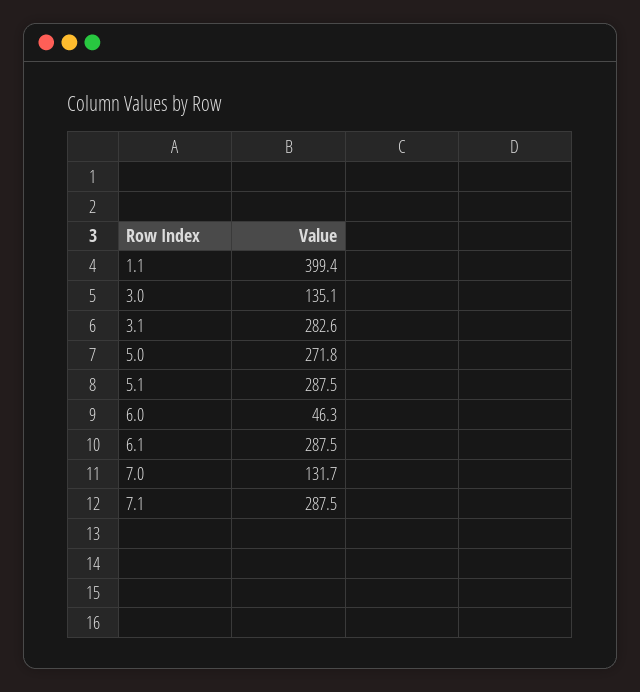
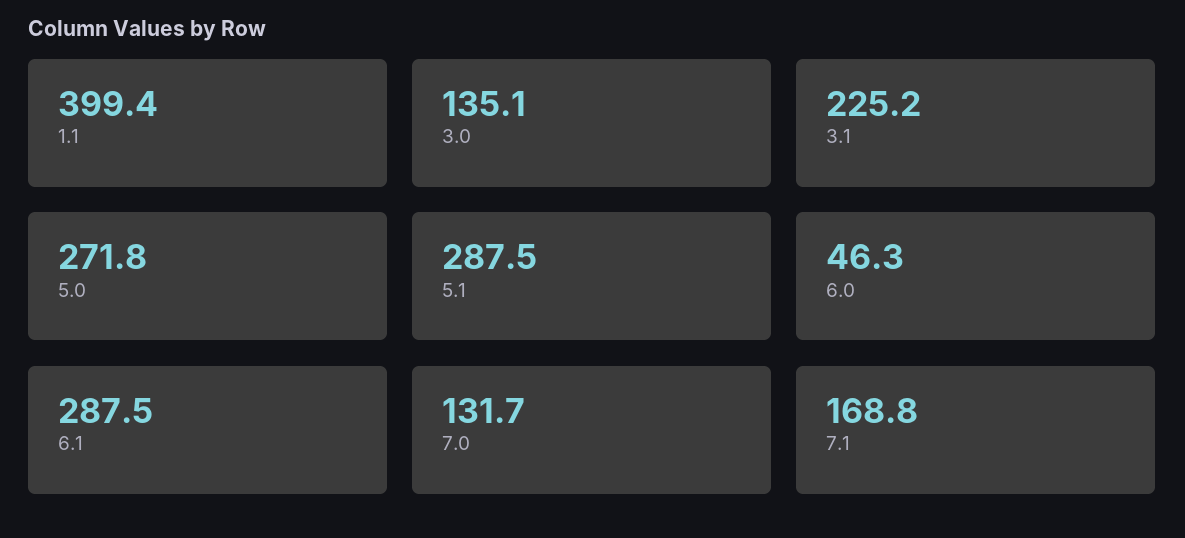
  {
    "1.1": 399.4,
    "3.0": 135.1,
-   "3.1": 282.6,
+   "3.1": 225.2,
    "5.0": 271.8,
    "5.1": 287.5,
    "6.0": 46.3,
    "6.1": 287.5,
    "7.0": 131.7,
-   "7.1": 287.5
+   "7.1": 168.8
  }

